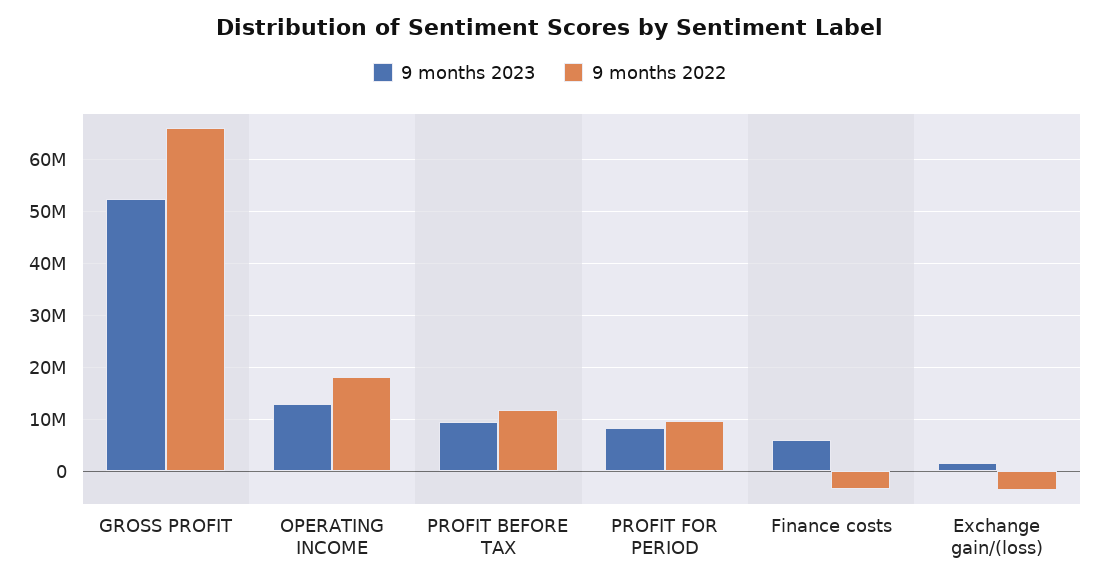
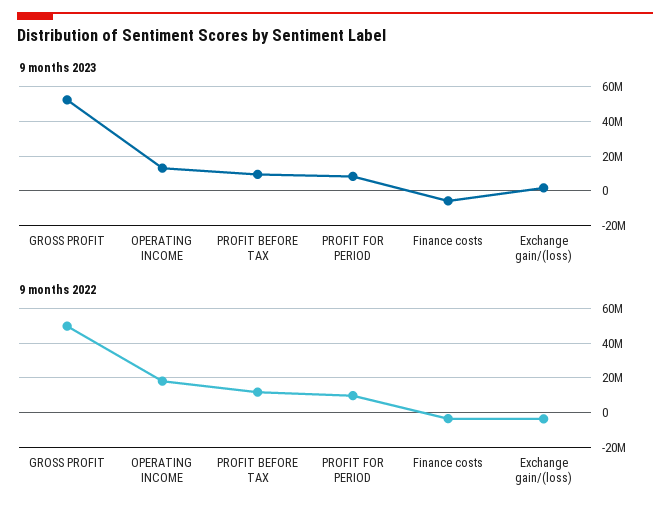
  {
    "9 months 2023": {
      "GROSS PROFIT": 52000000,
      "OPERATING INCOME": 14000000,
      "PROFIT BEFORE TAX": 10000000,
      "PROFIT FOR PERIOD": 8000000,
-     "Finance costs": 6000000,
+     "Finance costs": -5000000,
      "Exchange gain/(loss)": 2000000
    },
    "9 months 2022": {
-     "GROSS PROFIT": 66000000,
+     "GROSS PROFIT": 50000000,
      "OPERATING INCOME": 18000000,
      "PROFIT BEFORE TAX": 12000000,
      "PROFIT FOR PERIOD": 10000000,
      "Finance costs": -4000000,
      "Exchange gain/(loss)": -4000000
    }
  }

